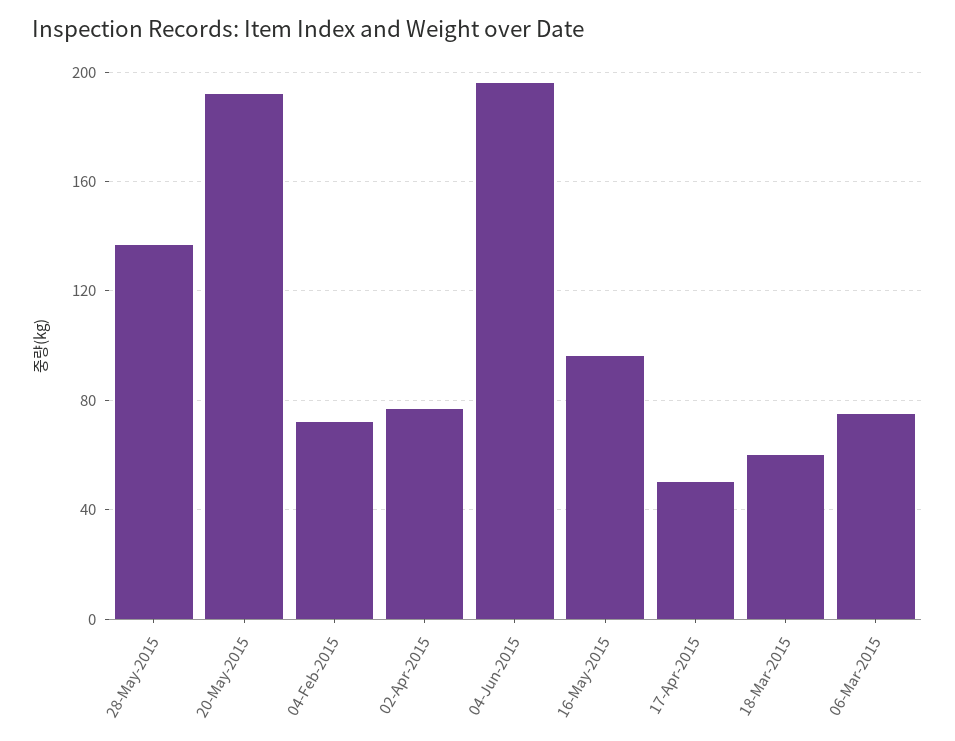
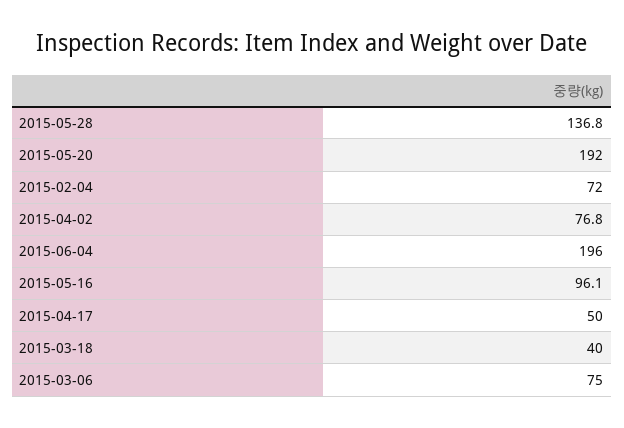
  {
    "28-May-2015": 136.8,
    "20-May-2015": 192,
    "04-Feb-2015": 72,
    "02-Apr-2015": 76.8,
    "04-Jun-2015": 196,
    "16-May-2015": 96.1,
    "17-Apr-2015": 50,
-   "18-Mar-2015": 60,
+   "18-Mar-2015": 40,
    "06-Mar-2015": 75
  }

